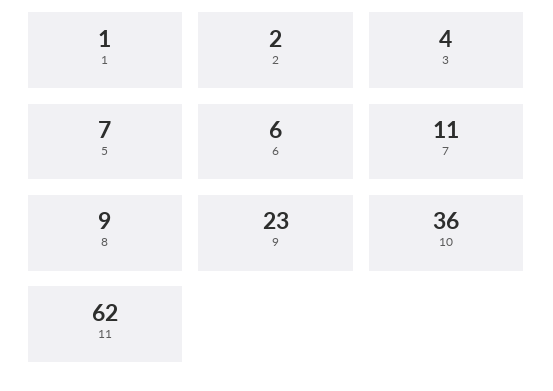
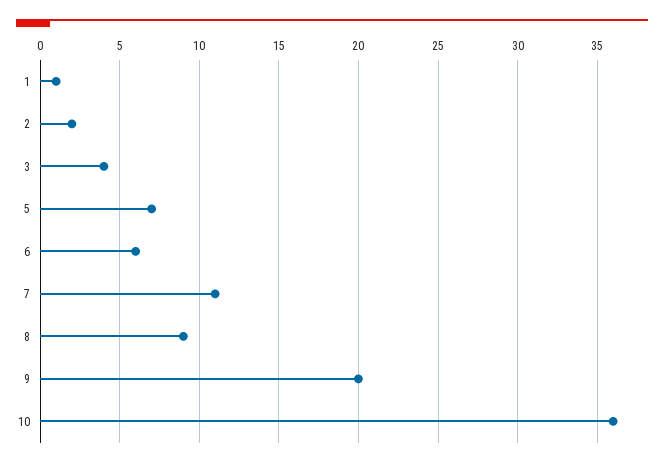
  {
    "1": 1,
    "2": 2,
    "3": 4,
    "5": 7,
    "6": 6,
    "7": 11,
    "8": 9,
-   "9": 23,
+   "9": 20,
-   "10": 36,
+   "10": 36
-   "11": 62
  }

